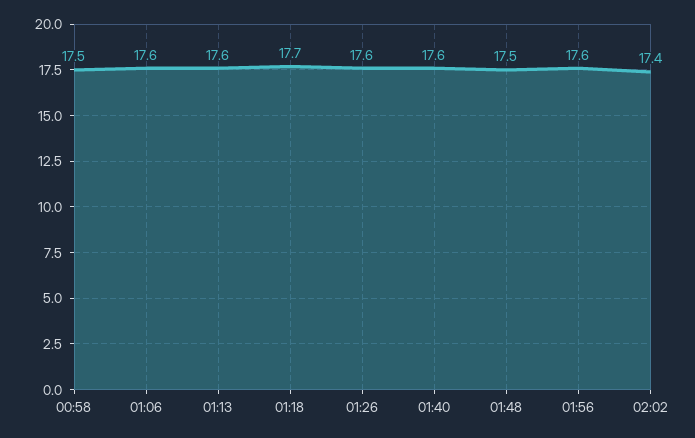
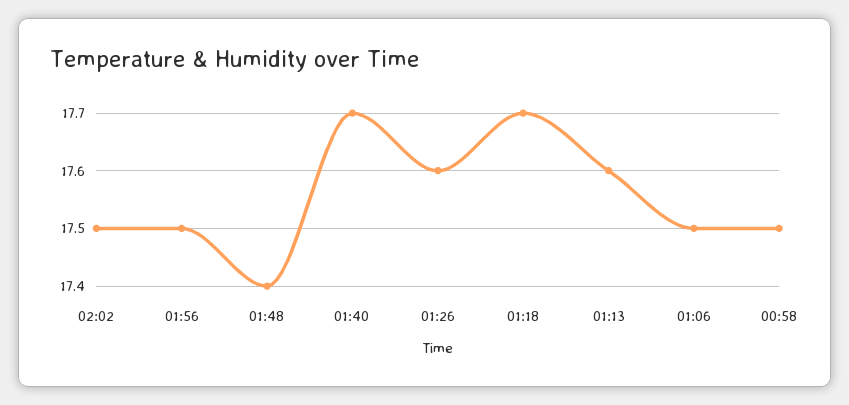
  {
    "00:58": 17.5,
-   "01:06": 17.6,
+   "01:06": 17.5,
    "01:13": 17.6,
    "01:18": 17.7,
    "01:26": 17.6,
-   "01:40": 17.6,
+   "01:40": 17.7,
-   "01:48": 17.5,
+   "01:48": 17.4,
-   "01:56": 17.6,
+   "01:56": 17.5,
-   "02:02": 17.4
+   "02:02": 17.5
  }

